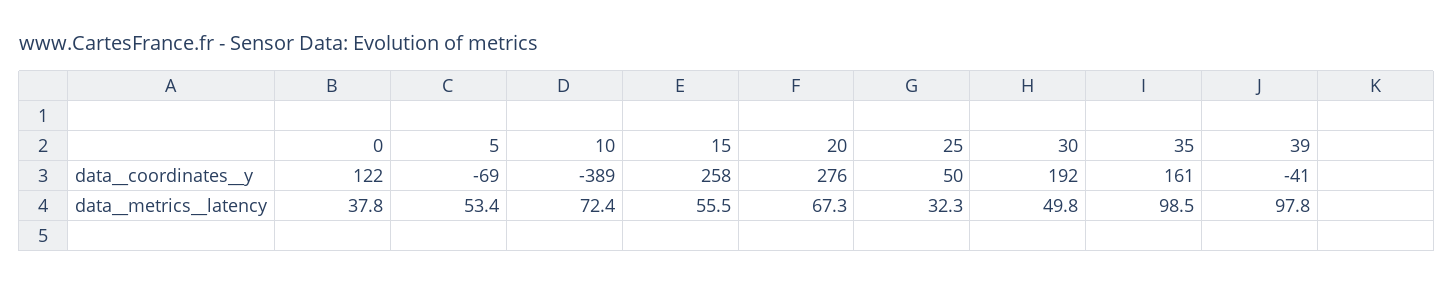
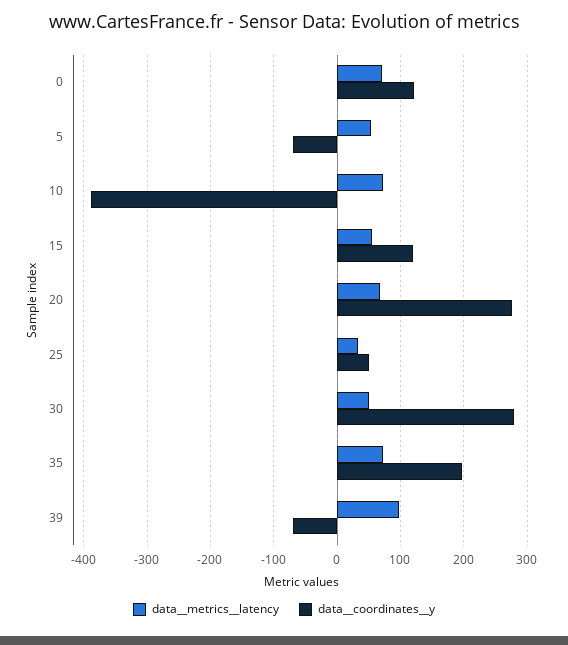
  {
    "data__coordinates__y": {
      "0": 122,
      "5": -69,
      "10": -389,
-     "15": 258,
+     "15": 120,
      "20": 276,
      "25": 50,
-     "30": 192,
+     "30": 280,
-     "35": 161,
+     "35": 200,
-     "39": -41
+     "39": -70
    },
    "data__metrics__latency": {
-     "0": 37.8,
+     "0": 70,
      "5": 53.4,
      "10": 72.4,
      "15": 55.5,
      "20": 67.3,
      "25": 32.3,
      "30": 49.8,
-     "35": 98.5,
+     "35": 70,
      "39": 97.8
    }
  }

